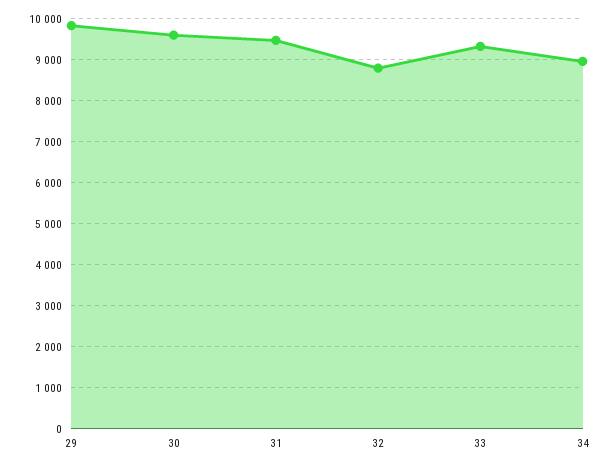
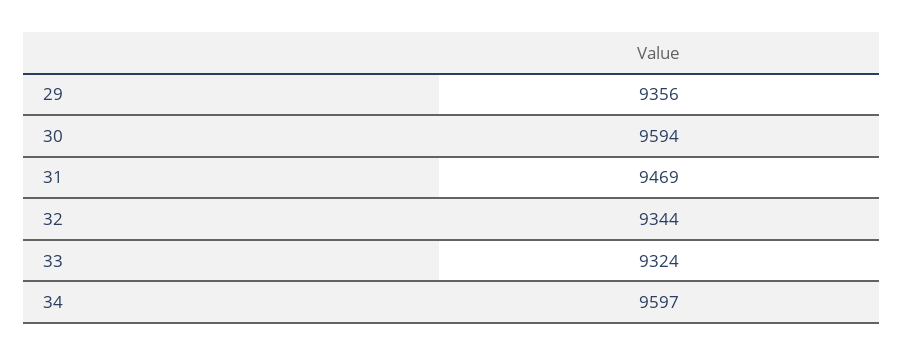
  {
-   "29": 9800,
+   "29": 9356,
    "30": 9594,
    "31": 9469,
-   "32": 8800,
+   "32": 9344,
    "33": 9324,
-   "34": 9000
+   "34": 9597
  }

